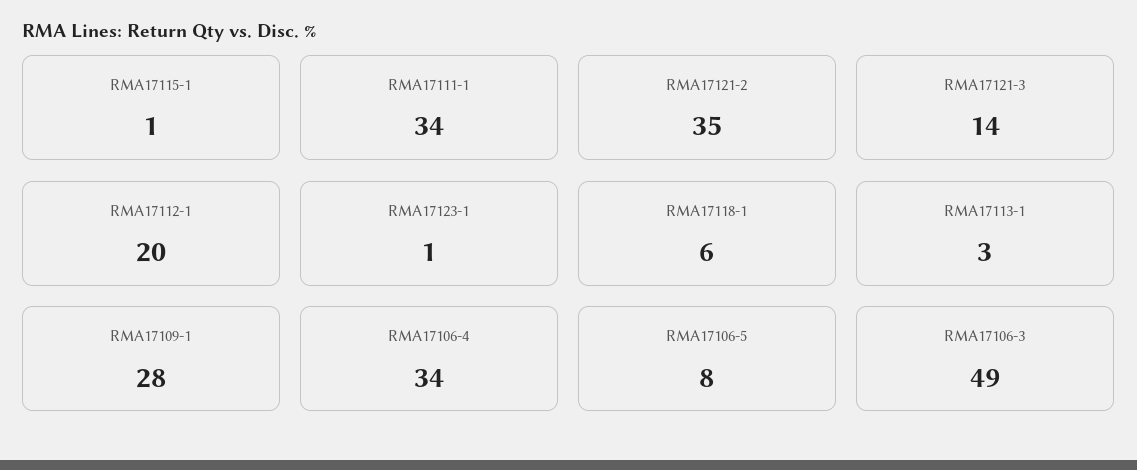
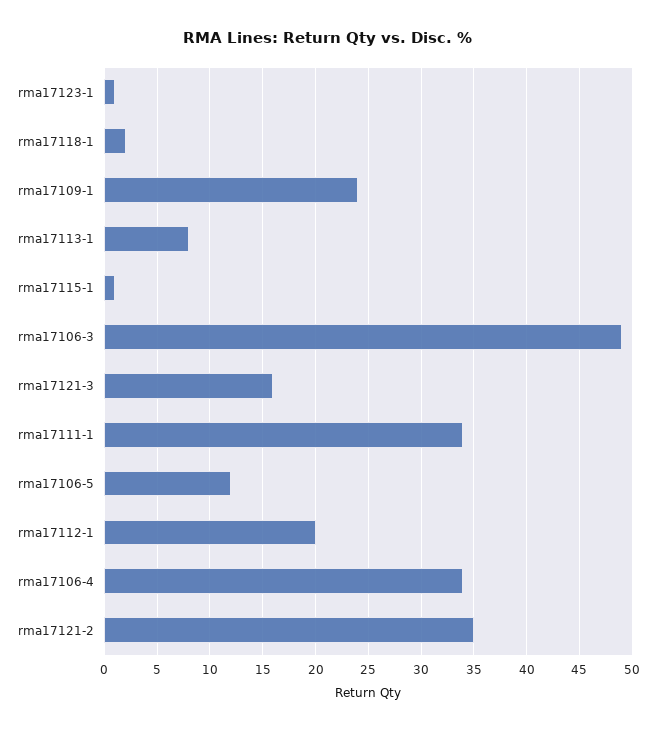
  {
    "RMA17115-1": 1,
    "RMA17111-1": 34,
    "RMA17121-2": 35,
-   "RMA17121-3": 14,
+   "RMA17121-3": 16,
    "RMA17112-1": 20,
    "RMA17123-1": 1,
-   "RMA17118-1": 6,
+   "RMA17118-1": 2,
-   "RMA17113-1": 3,
+   "RMA17113-1": 8,
-   "RMA17109-1": 28,
+   "RMA17109-1": 24,
    "RMA17106-4": 34,
-   "RMA17106-5": 8,
+   "RMA17106-5": 12,
    "RMA17106-3": 49
  }

